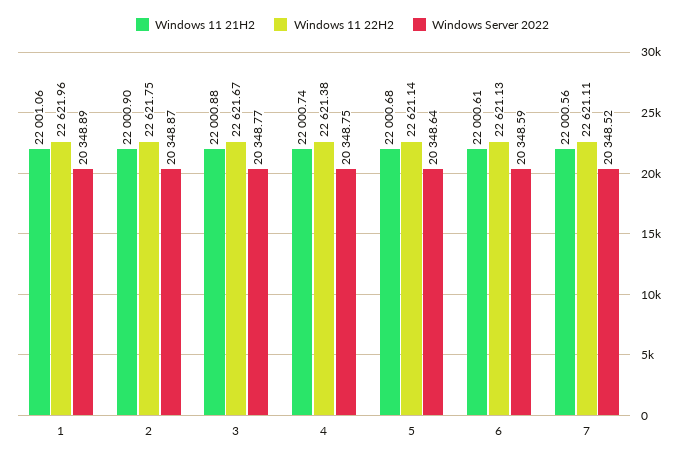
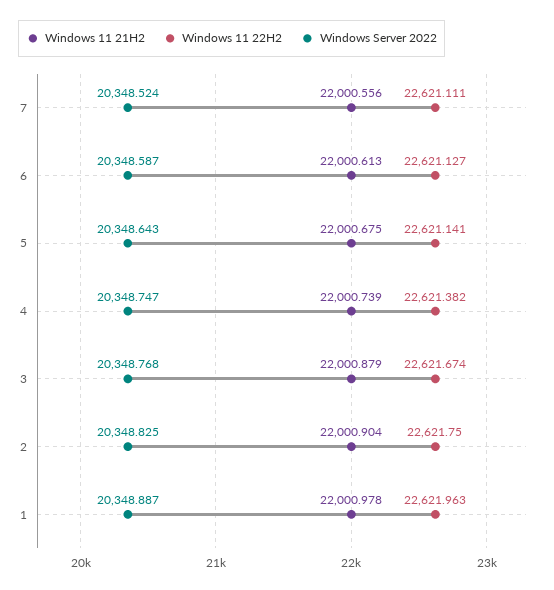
  {
    "Windows 11 21H2": {
-     "1": 22001.06,
+     "1": 22000.978,
      "2": 22000.904,
      "3": 22000.879,
      "4": 22000.739,
      "5": 22000.675,
      "6": 22000.613,
      "7": 22000.556
    },
    "Windows 11 22H2": {
      "1": 22621.963,
      "2": 22621.75,
      "3": 22621.674,
      "4": 22621.382,
      "5": 22621.141,
      "6": 22621.127,
      "7": 22621.111
    },
    "Windows Server 2022": {
      "1": 20348.887,
-     "2": 20348.87,
+     "2": 20348.825,
      "3": 20348.768,
      "4": 20348.747,
      "5": 20348.643,
      "6": 20348.587,
      "7": 20348.524
    }
  }

